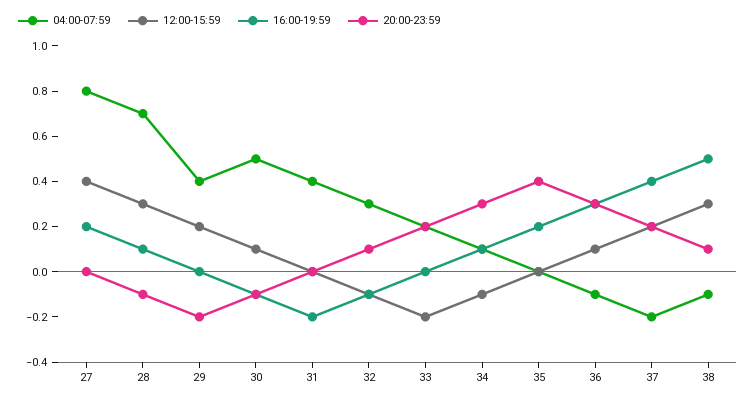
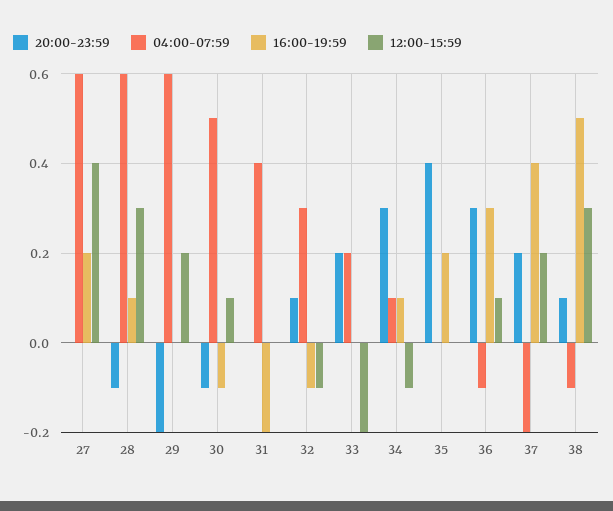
  {
    "04:00-07:59": {
-     "27": 0.8,
+     "27": 0.6,
-     "28": 0.7,
+     "28": 0.6,
-     "29": 0.4,
+     "29": 0.6,
      "30": 0.5,
      "31": 0.4,
      "32": 0.3,
      "33": 0.2,
      "34": 0.1,
      "35": 0,
      "36": -0.1,
      "37": -0.2,
      "38": -0.1
    },
    "12:00-15:59": {
      "27": 0.4,
      "28": 0.3,
      "29": 0.2,
      "30": 0.1,
      "31": 0,
      "32": -0.1,
      "33": -0.2,
      "34": -0.1,
      "35": 0,
      "36": 0.1,
      "37": 0.2,
      "38": 0.3
    },
    "16:00-19:59": {
      "27": 0.2,
      "28": 0.1,
      "29": 0,
      "30": -0.1,
      "31": -0.2,
      "32": -0.1,
      "33": 0,
      "34": 0.1,
      "35": 0.2,
      "36": 0.3,
      "37": 0.4,
      "38": 0.5
    },
    "20:00-23:59": {
      "27": 0,
      "28": -0.1,
      "29": -0.2,
      "30": -0.1,
      "31": 0,
      "32": 0.1,
      "33": 0.2,
      "34": 0.3,
      "35": 0.4,
      "36": 0.3,
      "37": 0.2,
      "38": 0.1
    }
  }

